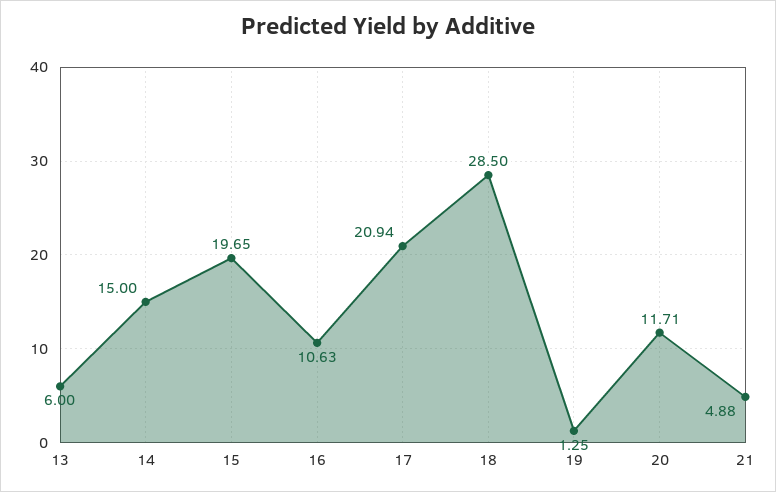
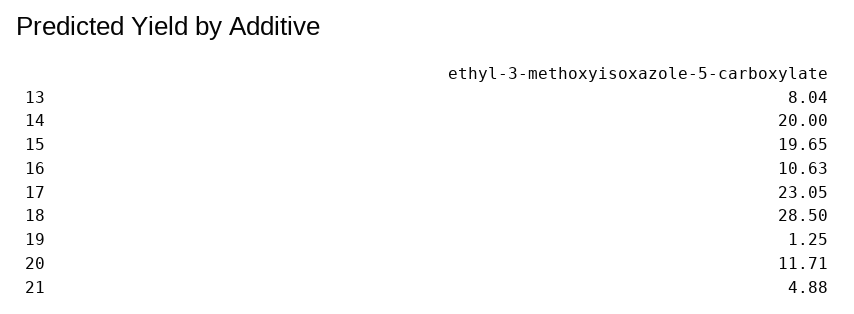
  {
-   "13": 6,
+   "13": 8.04,
-   "14": 15,
+   "14": 20,
    "15": 19.65,
    "16": 10.63,
-   "17": 20.94,
+   "17": 23.05,
    "18": 28.5,
    "19": 1.25,
    "20": 11.71,
    "21": 4.88
  }

